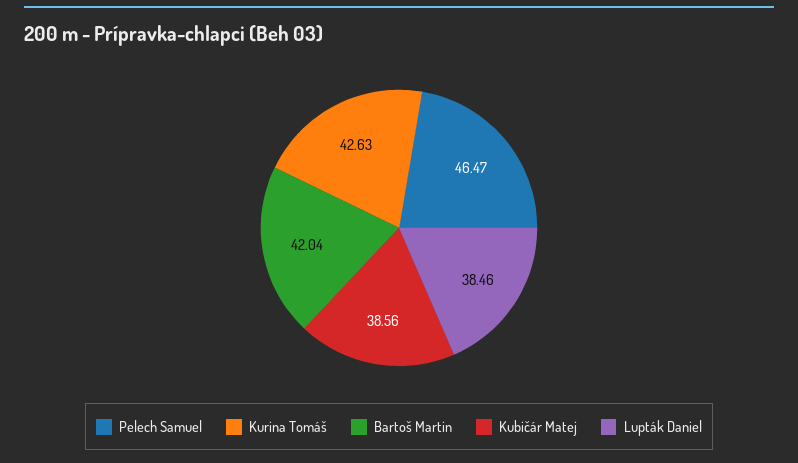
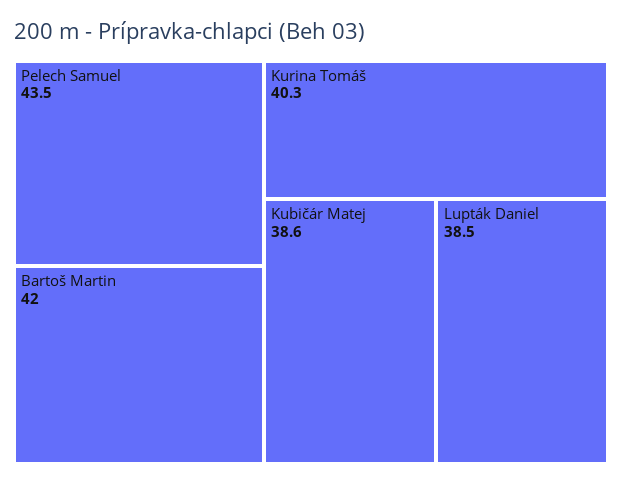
  {
-   "Pelech Samuel": 46.47,
+   "Pelech Samuel": 43.5,
-   "Kurina Tomáš": 42.63,
+   "Kurina Tomáš": 40.3,
    "Bartoš Martin": 42.04,
    "Kubičár Matej": 38.56,
    "Lupták Daniel": 38.46
  }

